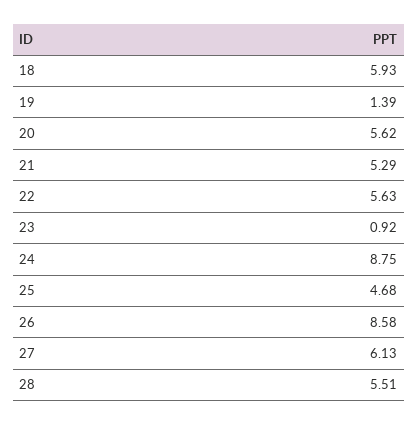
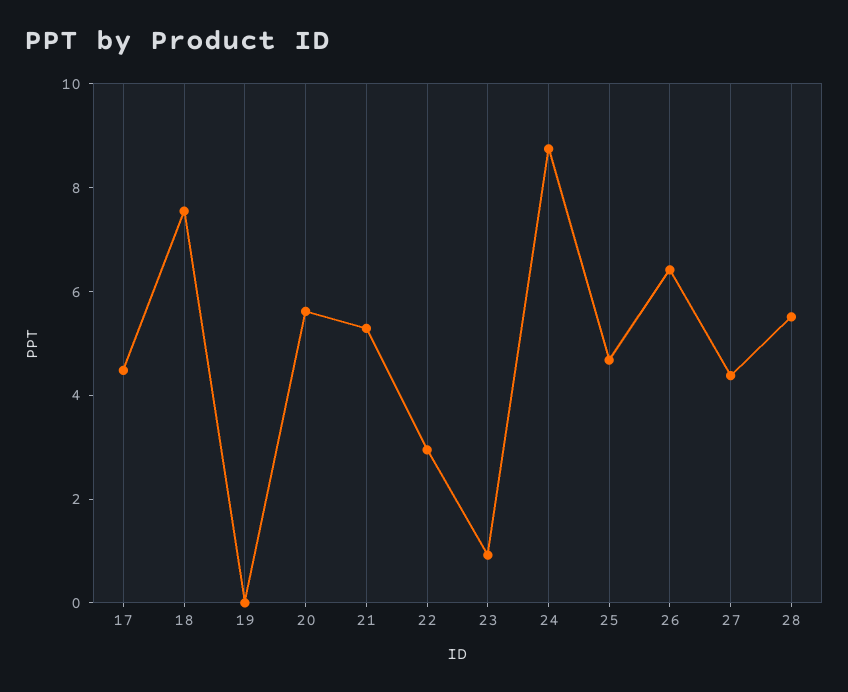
  {
-   "18": 5.93,
+   "18": 7.5,
-   "19": 1.39,
+   "19": 0,
    "20": 5.62,
    "21": 5.29,
-   "22": 5.63,
+   "22": 3,
    "23": 0.92,
    "24": 8.75,
    "25": 4.68,
-   "26": 8.58,
+   "26": 6.5,
-   "27": 6.13,
+   "27": 4.5,
-   "28": 5.51
+   "28": 5.51,
+   "17": 4.5
  }

